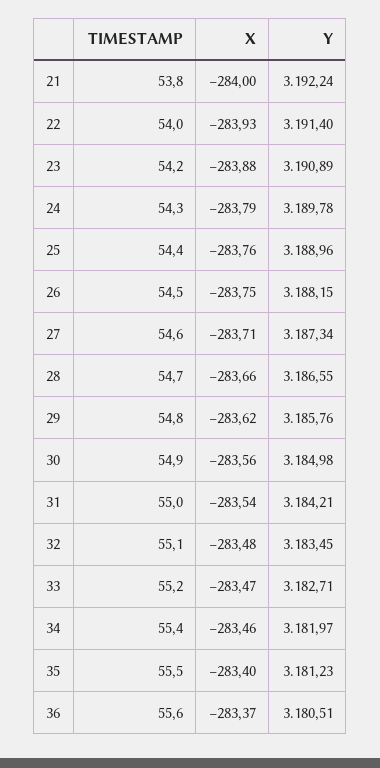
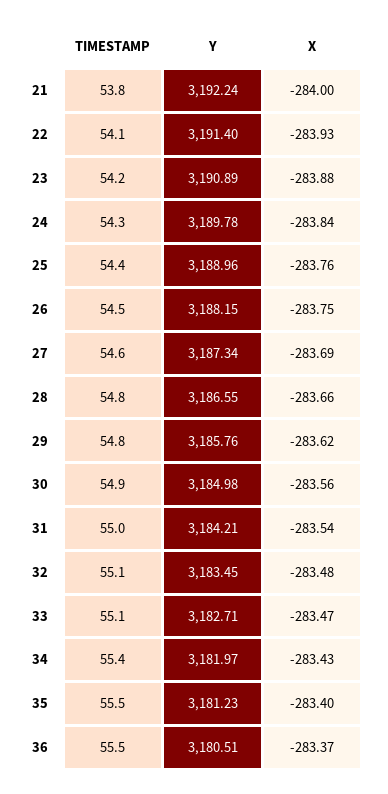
  {
    "TIMESTAMP": {
      "21": 53.8,
-     "22": 54,
+     "22": 54.1,
      "23": 54.2,
      "24": 54.3,
      "25": 54.4,
      "26": 54.5,
      "27": 54.6,
-     "28": 54.7,
+     "28": 54.8,
      "29": 54.8,
      "30": 54.9,
      "31": 55,
      "32": 55.1,
-     "33": 55.2,
+     "33": 55.1,
      "34": 55.4,
      "35": 55.5,
-     "36": 55.6
+     "36": 55.5
    },
    "X": {
      "21": -284,
      "22": -283.93,
      "23": -283.88,
-     "24": -283.79,
+     "24": -283.84,
      "25": -283.76,
      "26": -283.75,
-     "27": -283.71,
+     "27": -283.69,
      "28": -283.66,
      "29": -283.62,
      "30": -283.56,
      "31": -283.54,
      "32": -283.48,
      "33": -283.47,
-     "34": -283.46,
+     "34": -283.43,
      "35": -283.4,
      "36": -283.37
    },
    "Y": {
      "21": 3192.24,
      "22": 3191.4,
      "23": 3190.89,
      "24": 3189.78,
      "25": 3188.96,
      "26": 3188.15,
      "27": 3187.34,
      "28": 3186.55,
      "29": 3185.76,
      "30": 3184.98,
      "31": 3184.21,
      "32": 3183.45,
      "33": 3182.71,
      "34": 3181.97,
      "35": 3181.23,
      "36": 3180.51
    }
  }

